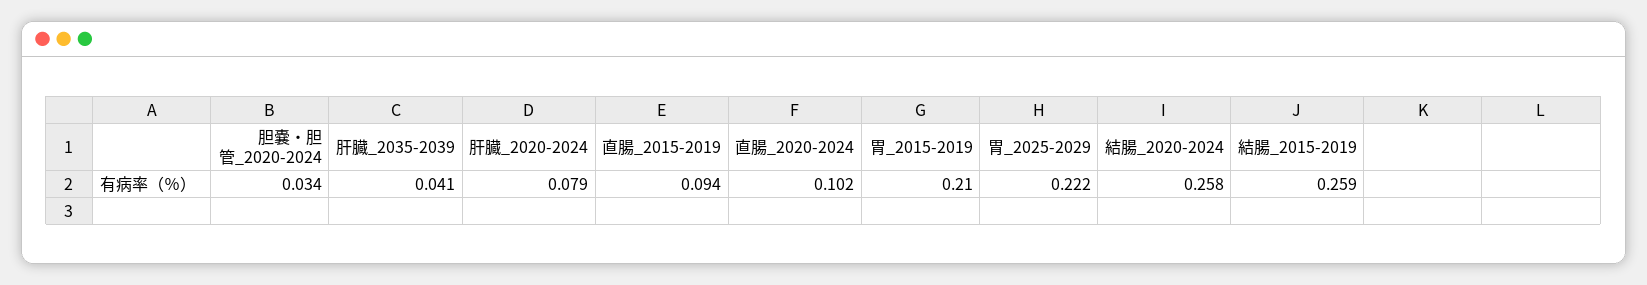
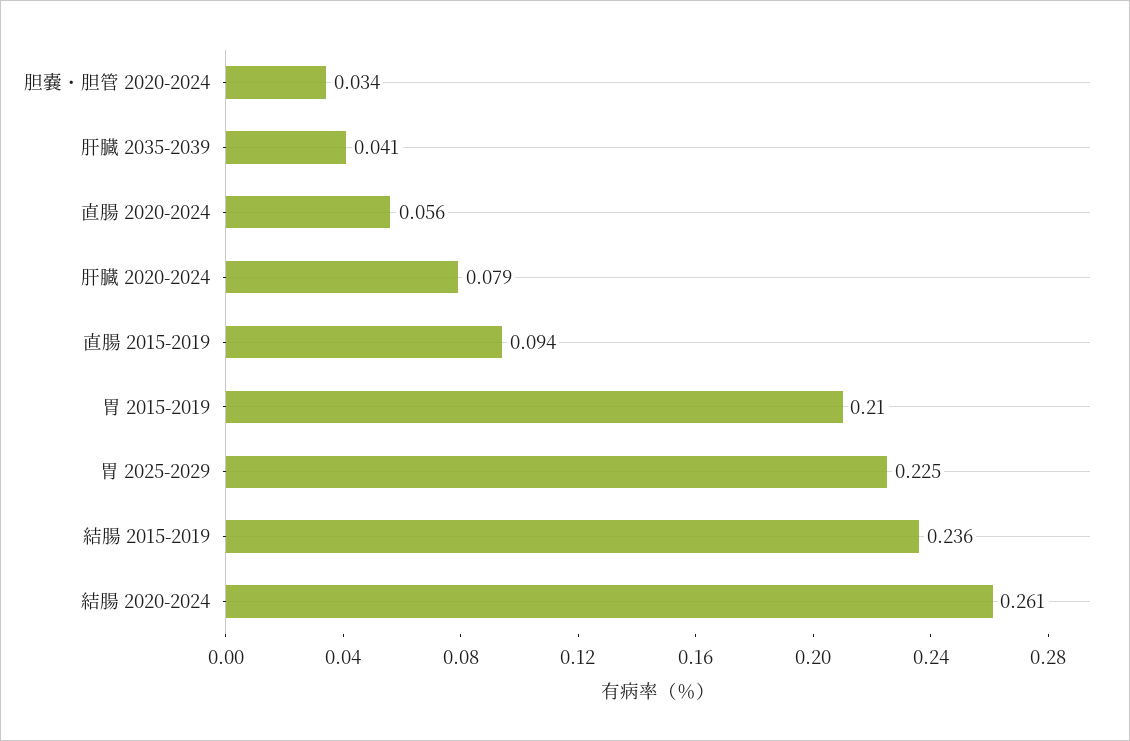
  {
    "胆嚢・胆管_2020-2024": 0.034,
    "肝臓_2035-2039": 0.041,
    "肝臓_2020-2024": 0.079,
    "直腸_2015-2019": 0.094,
-   "直腸_2020-2024": 0.102,
+   "直腸_2020-2024": 0.056,
    "胃_2015-2019": 0.21,
-   "胃_2025-2029": 0.222,
+   "胃_2025-2029": 0.225,
-   "結腸_2020-2024": 0.258,
+   "結腸_2020-2024": 0.261,
-   "結腸_2015-2019": 0.259
+   "結腸_2015-2019": 0.236
  }

